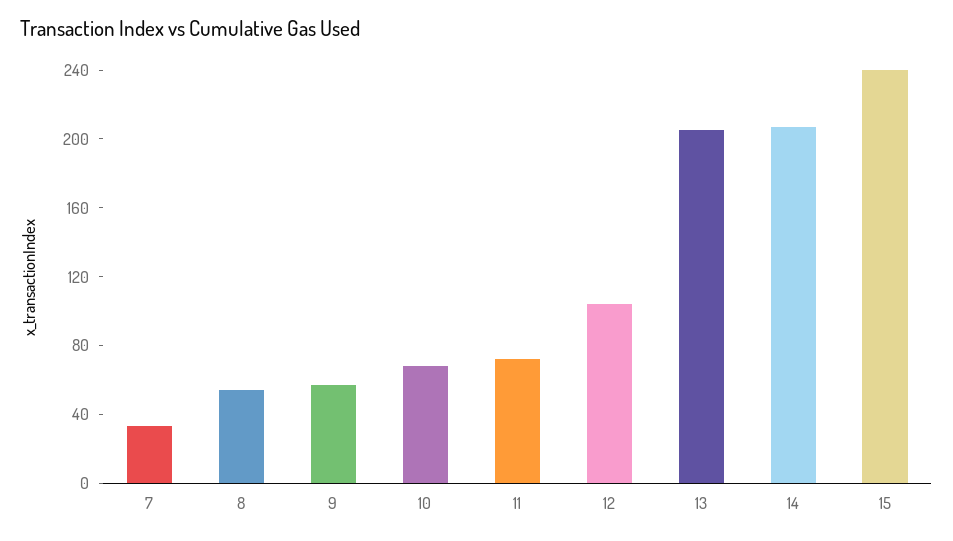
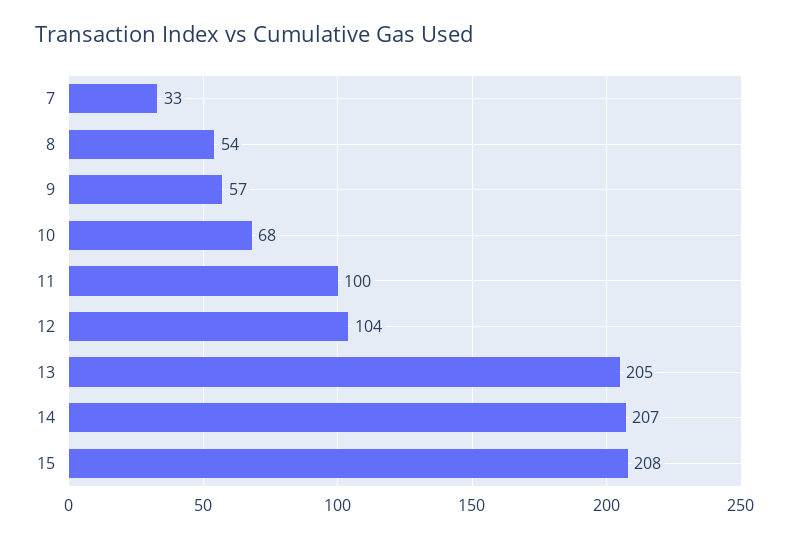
  {
    "7": 33,
    "8": 54,
    "9": 57,
    "10": 68,
-   "11": 70,
+   "11": 100,
    "12": 104,
    "13": 205,
    "14": 207,
-   "15": 240
+   "15": 208
  }

